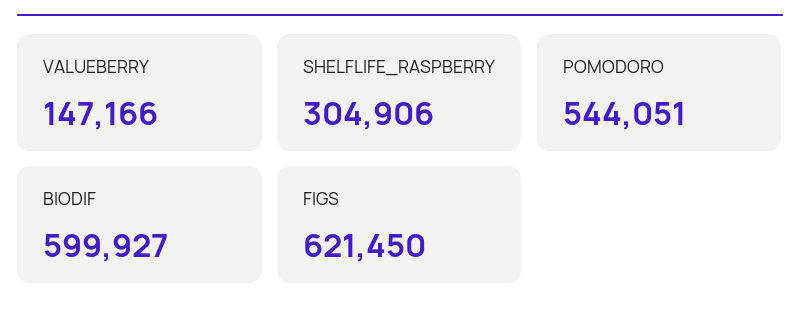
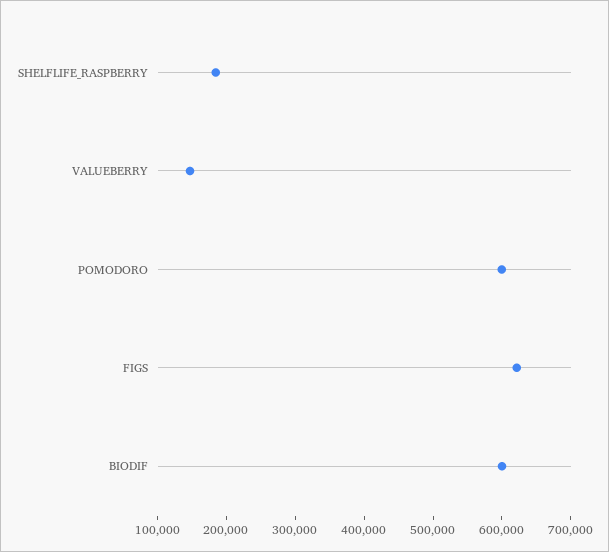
  {
    "VALUEBERRY": 147166,
-   "SHELFLIFE_RASPBERRY": 304906,
+   "SHELFLIFE_RASPBERRY": 180000,
-   "POMODORO": 544051,
+   "POMODORO": 600000,
    "BIODIF": 599927,
    "FIGS": 621450
  }

